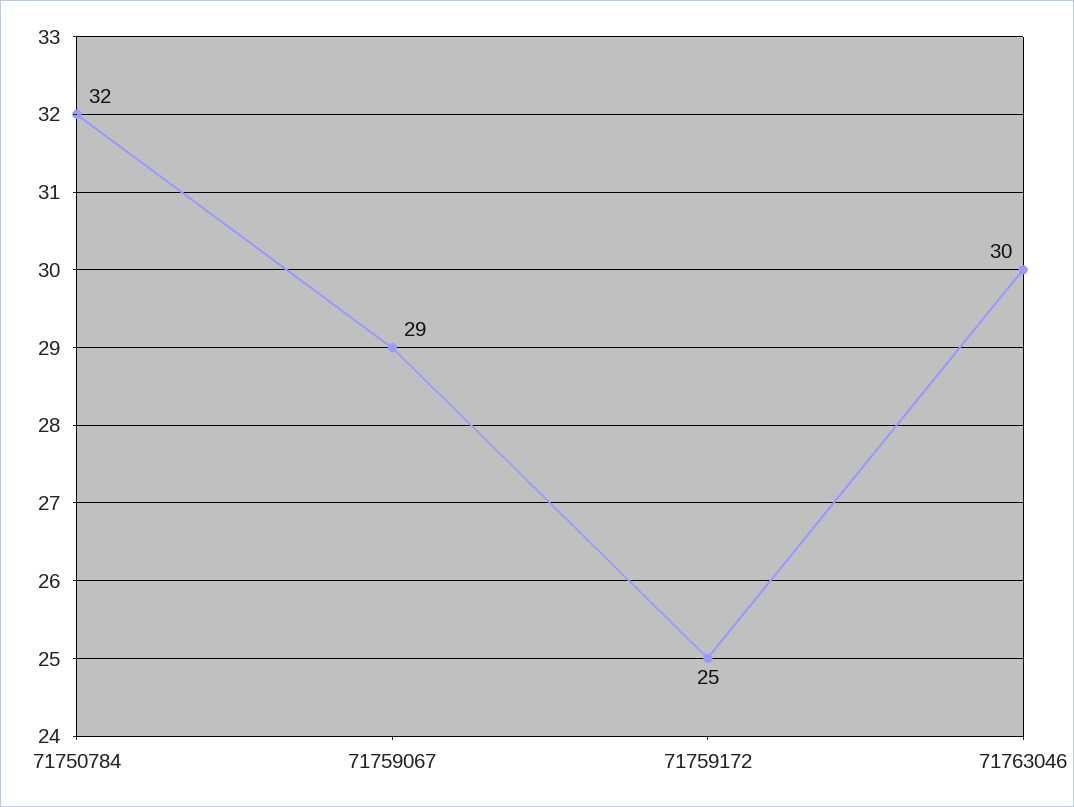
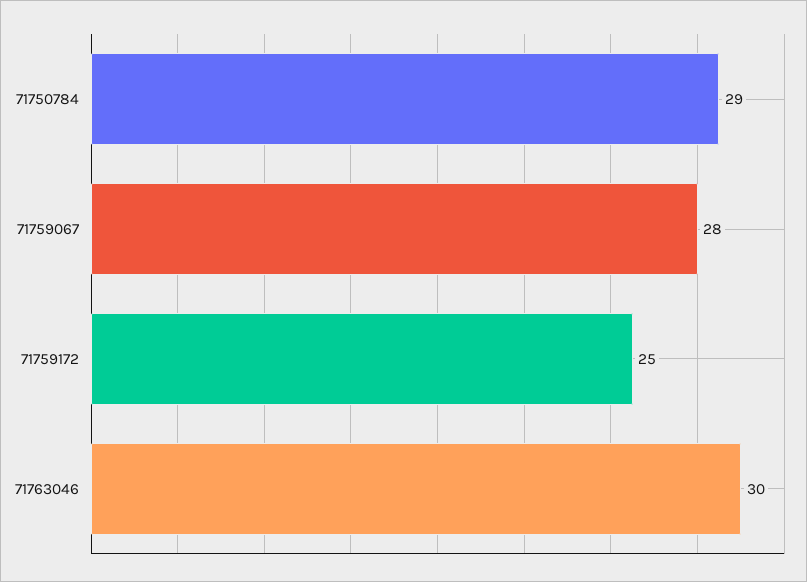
  {
-   "71750784": 32,
+   "71750784": 29,
-   "71759067": 29,
+   "71759067": 28,
    "71759172": 25,
    "71763046": 30
  }

